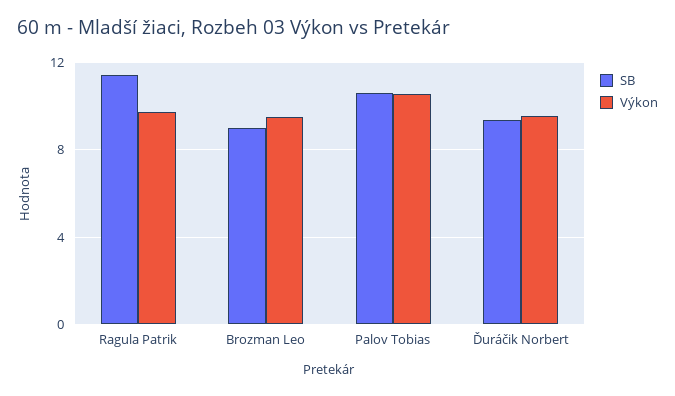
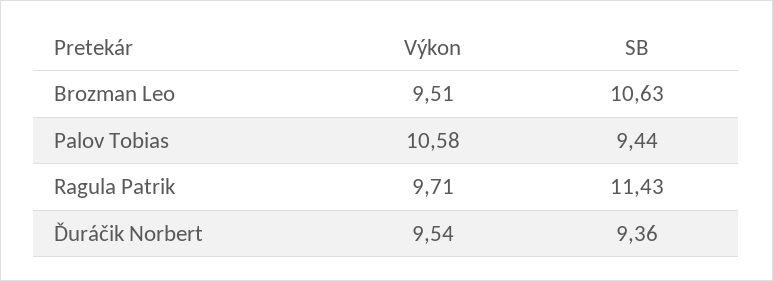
  {
    "SB": {
      "Ragula Patrik": 11.43,
-     "Brozman Leo": 9,
+     "Brozman Leo": 10.63,
-     "Palov Tobias": 10.5,
+     "Palov Tobias": 9.44,
      "Ďuráčik Norbert": 9.36
    },
    "Výkon": {
      "Ragula Patrik": 9.71,
      "Brozman Leo": 9.51,
      "Palov Tobias": 10.58,
      "Ďuráčik Norbert": 9.54
    }
  }

